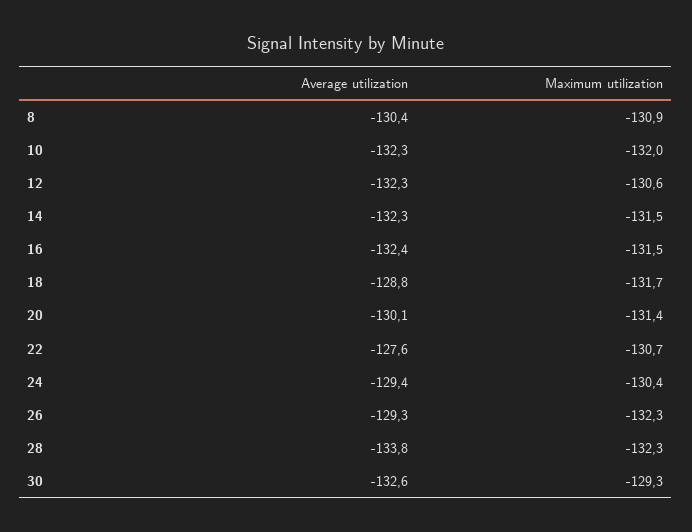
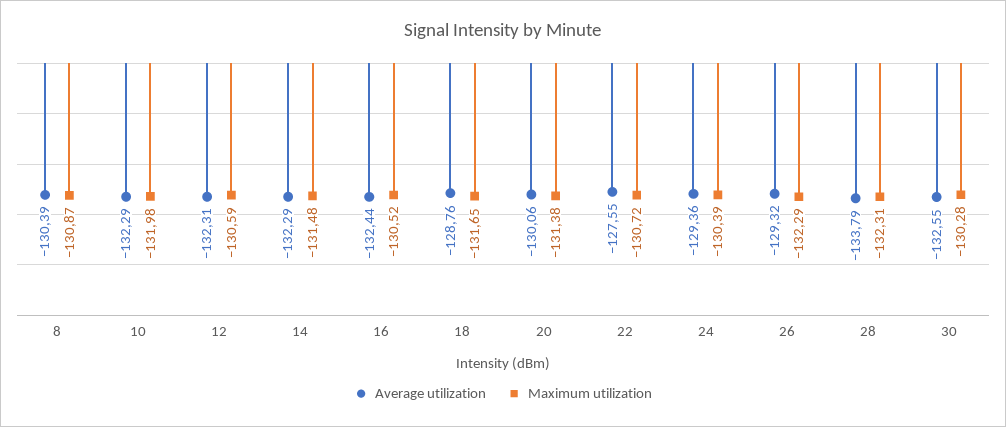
  {
    "Average utilization": {
      "8": -130.39,
      "10": -132.29,
      "12": -132.31,
      "14": -132.29,
      "16": -132.44,
      "18": -128.76,
      "20": -130.06,
      "22": -127.55,
      "24": -129.36,
      "26": -129.32,
      "28": -133.79,
      "30": -132.55
    },
    "Maximum utilization": {
      "8": -130.87,
      "10": -131.98,
      "12": -130.59,
      "14": -131.48,
-     "16": -131.5,
+     "16": -130.52,
      "18": -131.65,
      "20": -131.38,
      "22": -130.72,
      "24": -130.39,
      "26": -132.29,
      "28": -132.31,
-     "30": -129.3
+     "30": -130.28
    }
  }

